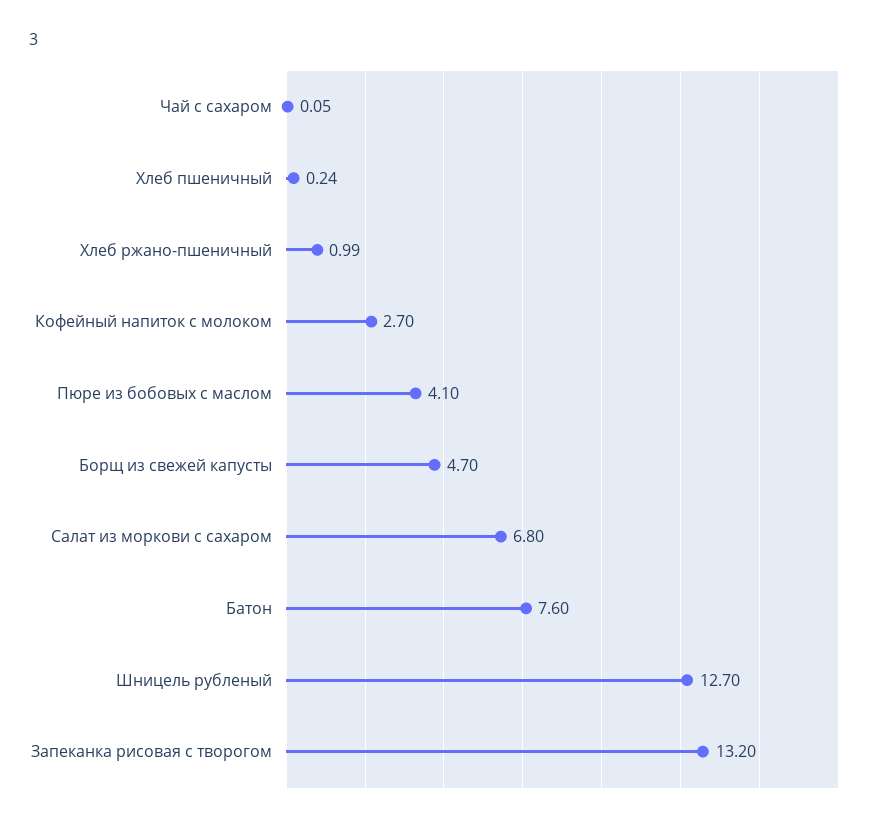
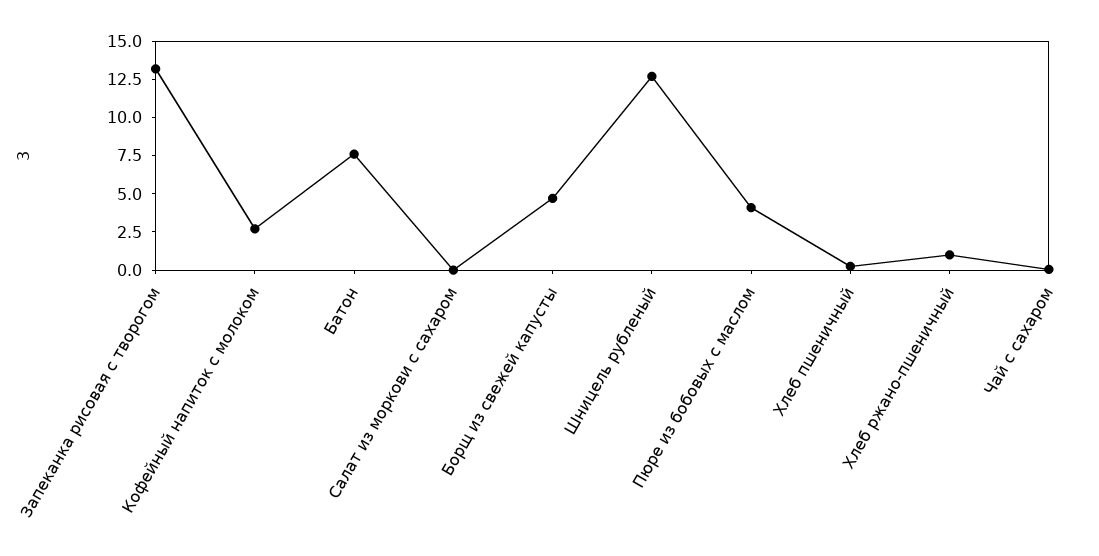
  {
    "Чай с сахаром": 0.05,
    "Хлеб пшеничный": 0.24,
    "Хлеб ржано-пшеничный": 0.99,
    "Кофейный напиток с молоком": 2.7,
    "Пюре из бобовых с маслом": 4.1,
    "Борщ из свежей капусты": 4.7,
-   "Салат из моркови с сахаром": 6.8,
+   "Салат из моркови с сахаром": 0,
    "Батон": 7.6,
    "Шницель рубленый": 12.7,
    "Запеканка рисовая с творогом": 13.2
  }

